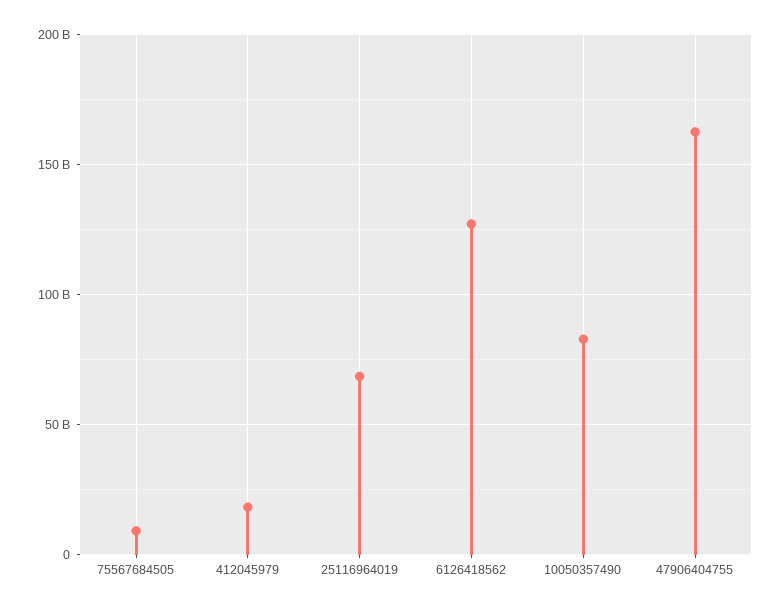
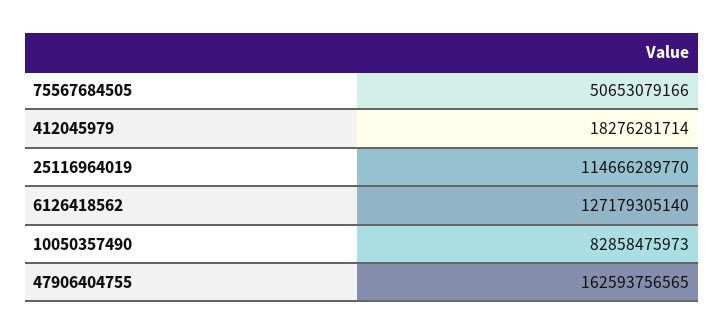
  {
-   "75567684505": 10000000000,
+   "75567684505": 50653079166,
    "412045979": 18276281714,
-   "25116964019": 70000000000,
+   "25116964019": 114666289770,
    "6126418562": 127179305140,
    "10050357490": 82858475973,
    "47906404755": 162593756565
  }

